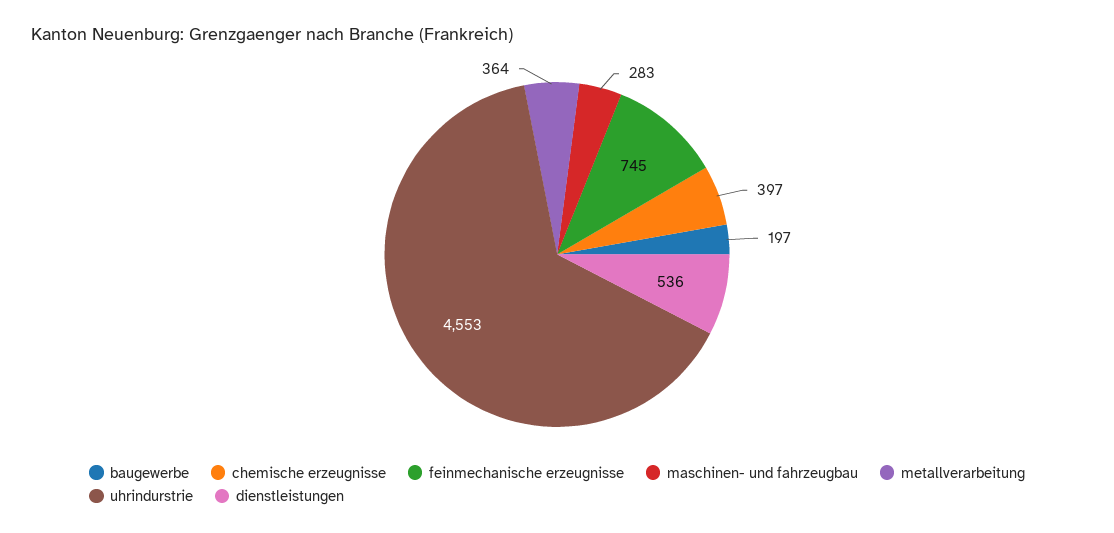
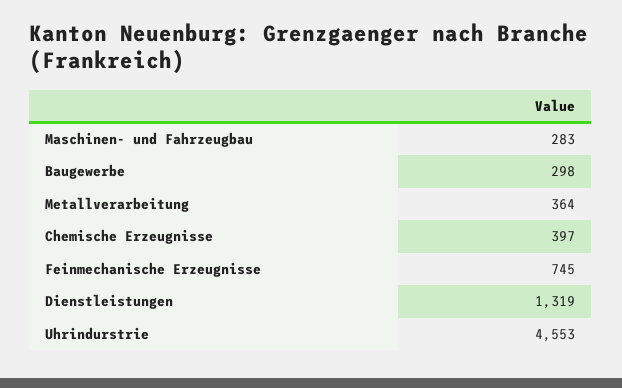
  {
-   "baugewerbe": 197,
+   "baugewerbe": 298,
    "chemische erzeugnisse": 397,
    "feinmechanische erzeugnisse": 745,
    "maschinen- und fahrzeugbau": 283,
    "metallverarbeitung": 364,
    "uhrindurstrie": 4553,
-   "dienstleistungen": 536
+   "dienstleistungen": 1319
  }

